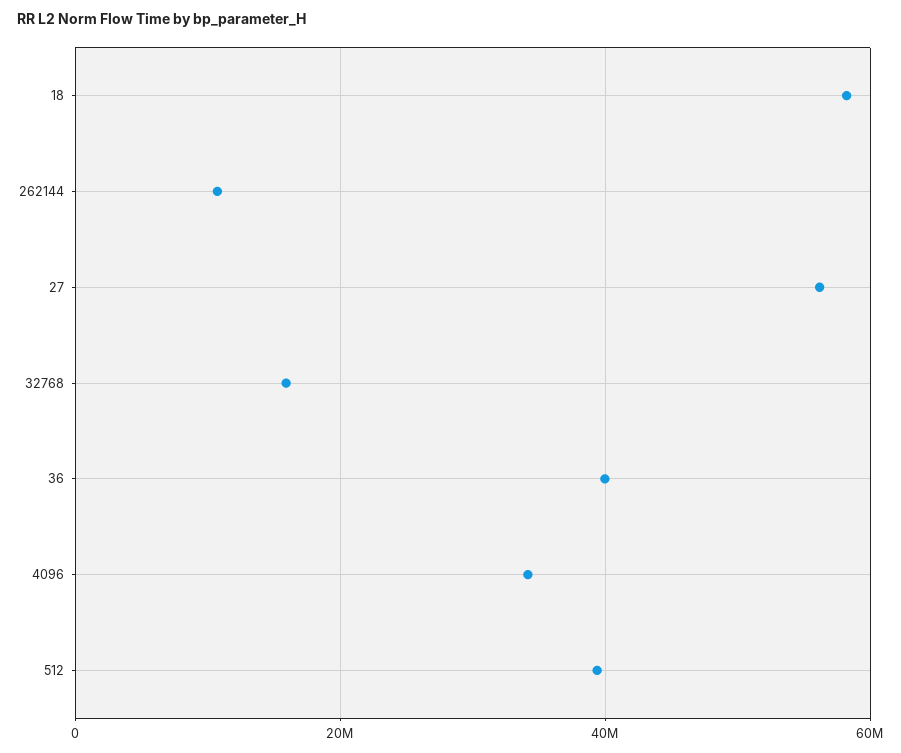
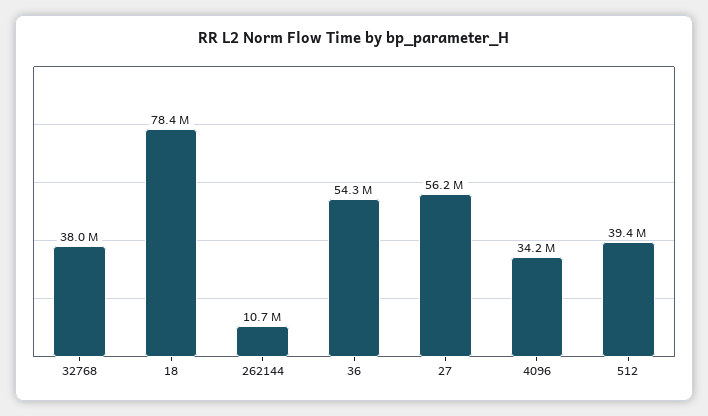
  {
-   "18": 58000000,
+   "18": 78400000,
    "262144": 10700000,
    "27": 56200000,
-   "32768": 16000000,
+   "32768": 38000000,
-   "36": 40000000,
+   "36": 54300000,
    "4096": 34200000,
    "512": 39400000
  }

